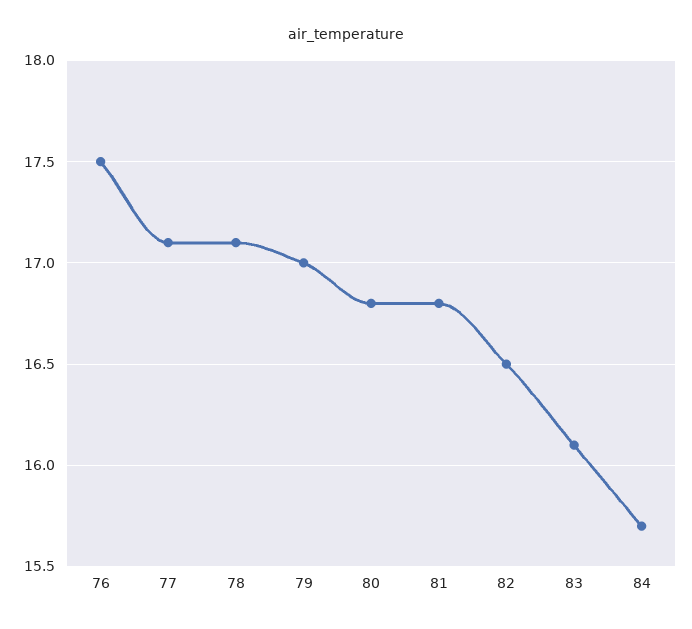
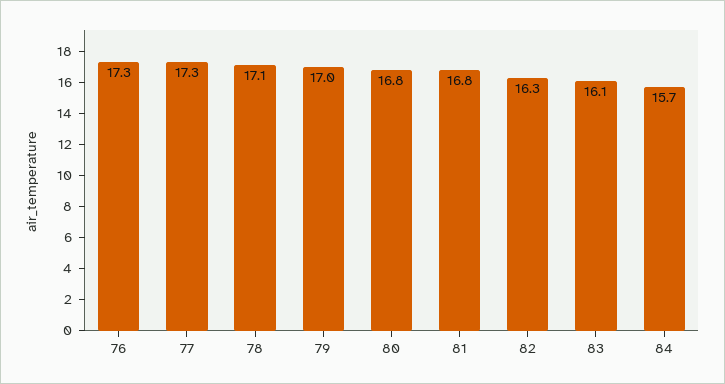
  {
-   "76": 17.5,
+   "76": 17.3,
-   "77": 17.1,
+   "77": 17.3,
    "78": 17.1,
    "79": 17,
    "80": 16.8,
    "81": 16.8,
-   "82": 16.5,
+   "82": 16.3,
    "83": 16.1,
    "84": 15.7
  }

